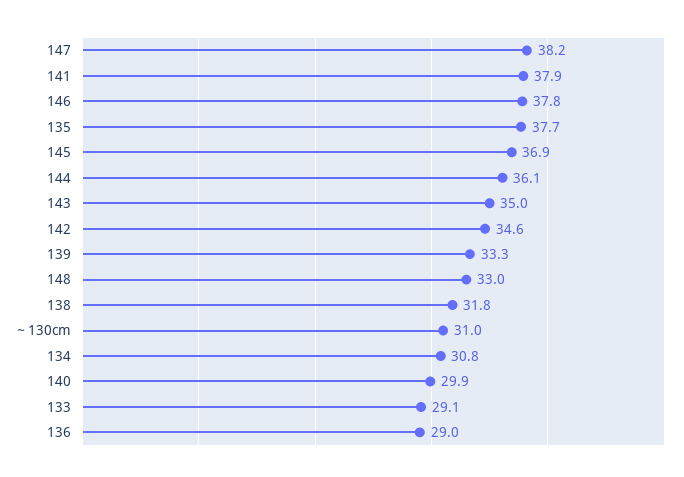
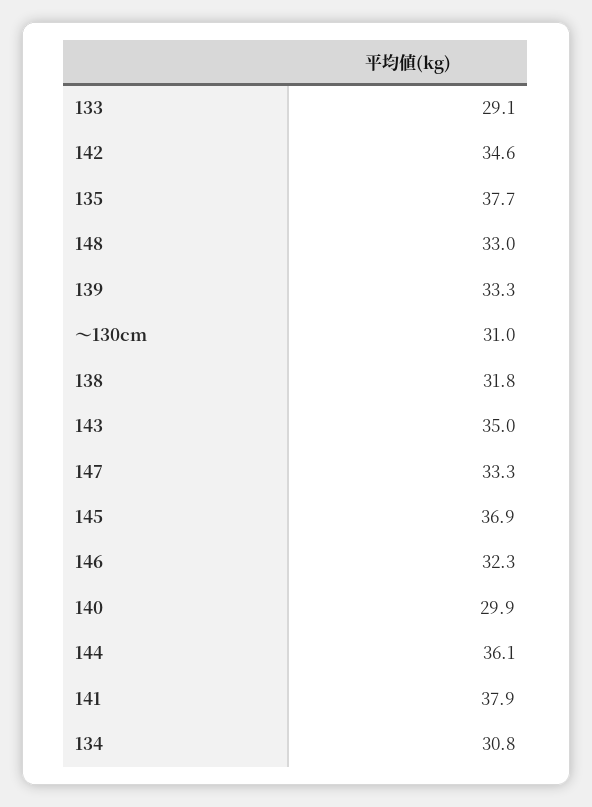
  {
-   "147": 38.2,
+   "147": 33.3,
    "141": 37.9,
-   "146": 37.8,
+   "146": 32.3,
    "135": 37.7,
    "145": 36.9,
    "144": 36.1,
    "143": 35,
    "142": 34.6,
    "139": 33.3,
    "148": 33,
    "138": 31.8,
    "～130cm": 31,
    "134": 30.8,
    "140": 29.9,
-   "133": 29.1,
+   "133": 29.1
-   "136": 29
  }

